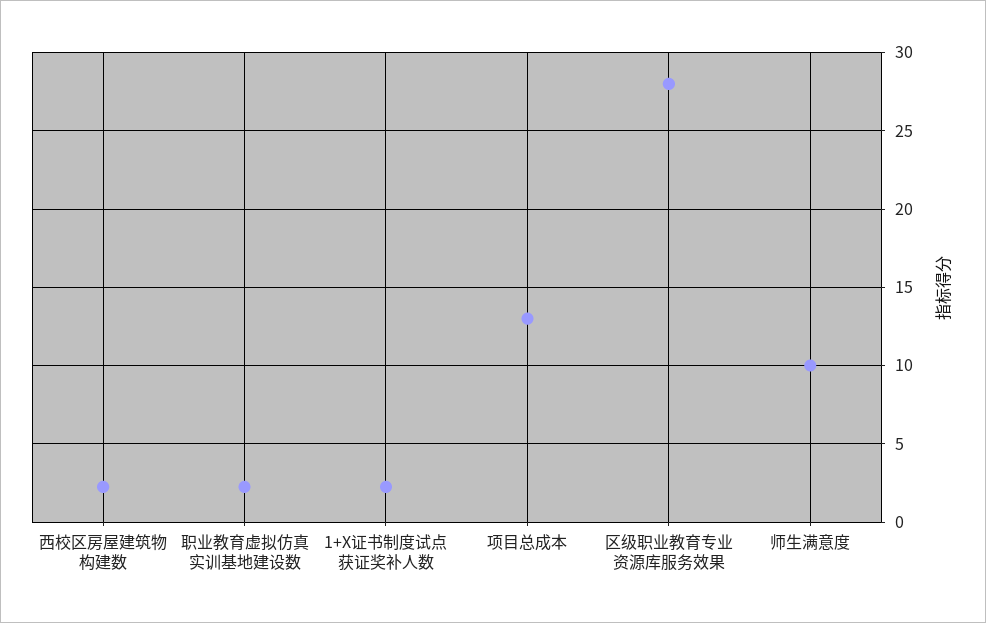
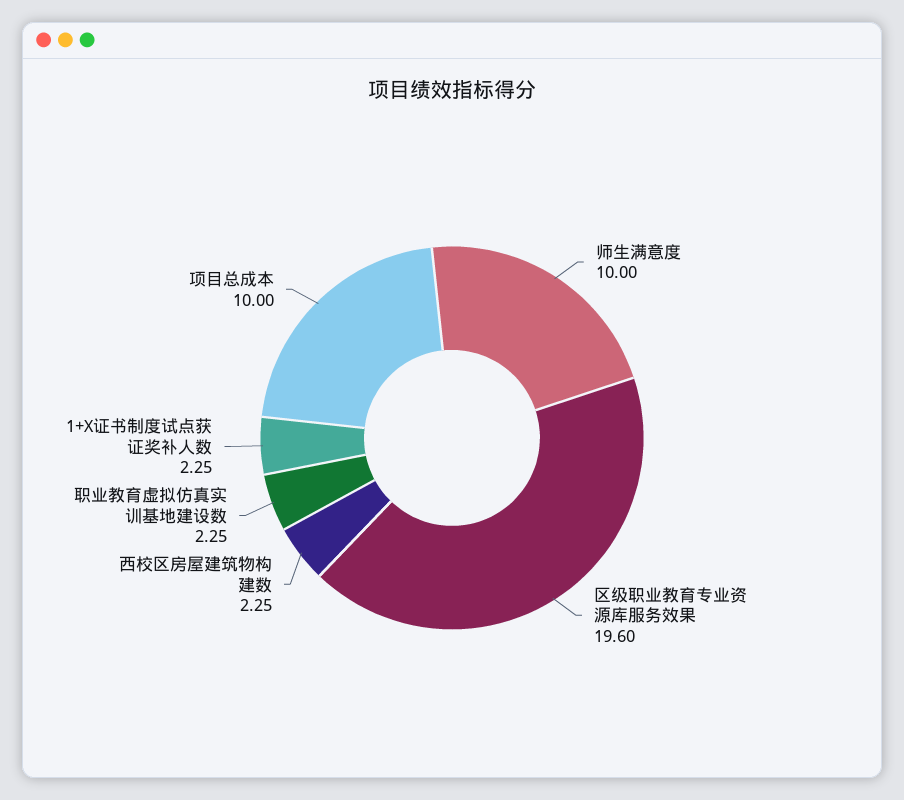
  {
    "西校区房屋建筑物构建数": 2.25,
    "职业教育虚拟仿真实训基地建设数": 2.25,
    "1+X证书制度试点获证奖补人数": 2.25,
-   "项目总成本": 13,
+   "项目总成本": 10,
-   "区级职业教育专业资源库服务效果": 28,
+   "区级职业教育专业资源库服务效果": 19.6,
    "师生满意度": 10
  }

